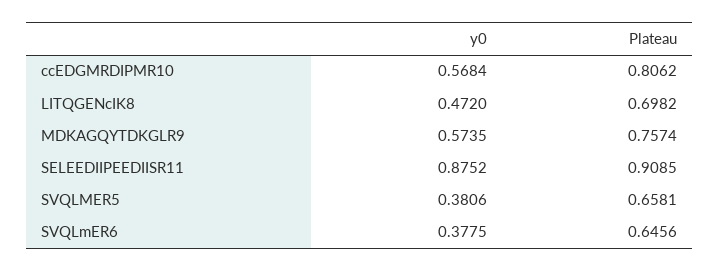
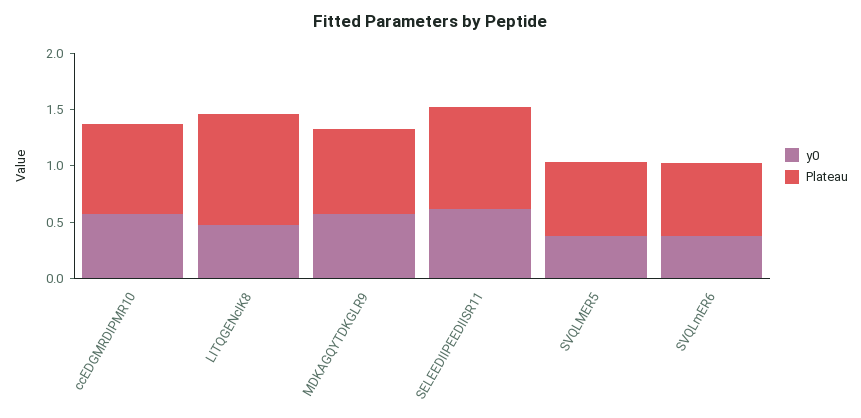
  {
    "y0": {
      "ccEDGMRDIPMR10": 0.5684,
      "LITQGENcIK8": 0.472,
      "MDKAGQYTDKGLR9": 0.5735,
-     "SELEEDIIPEEDIISR11": 0.8752,
+     "SELEEDIIPEEDIISR11": 0.6,
      "SVQLMER5": 0.3806,
      "SVQLmER6": 0.3775
    },
    "Plateau": {
      "ccEDGMRDIPMR10": 0.8062,
-     "LITQGENcIK8": 0.6982,
+     "LITQGENcIK8": 1,
      "MDKAGQYTDKGLR9": 0.7574,
      "SELEEDIIPEEDIISR11": 0.9085,
      "SVQLMER5": 0.6581,
      "SVQLmER6": 0.6456
    }
  }

